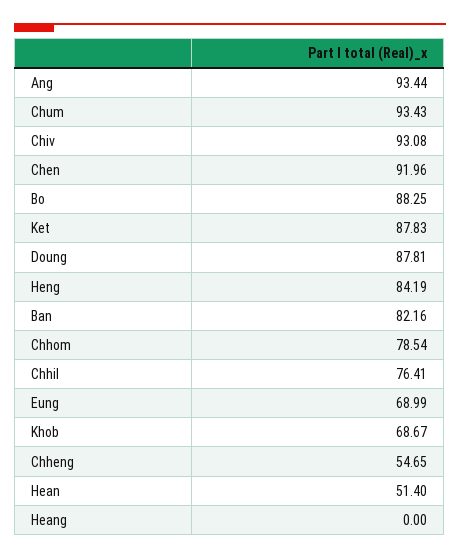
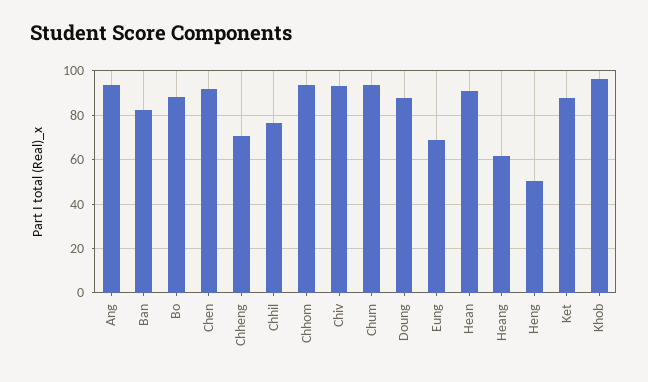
  {
    "Ang": 93.44,
    "Chum": 93.43,
    "Chiv": 93.08,
    "Chen": 91.96,
    "Bo": 88.25,
    "Ket": 87.83,
    "Doung": 87.81,
-   "Heng": 84.19,
+   "Heng": 50,
    "Ban": 82.16,
-   "Chhom": 78.54,
+   "Chhom": 95,
    "Chhil": 76.41,
    "Eung": 68.99,
-   "Khob": 68.67,
+   "Khob": 95,
-   "Chheng": 54.65,
+   "Chheng": 70,
-   "Hean": 51.4,
+   "Hean": 90,
-   "Heang": 0
+   "Heang": 60
  }

